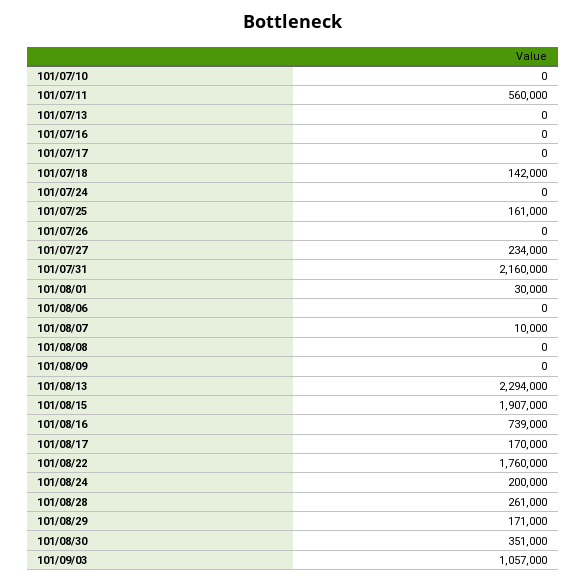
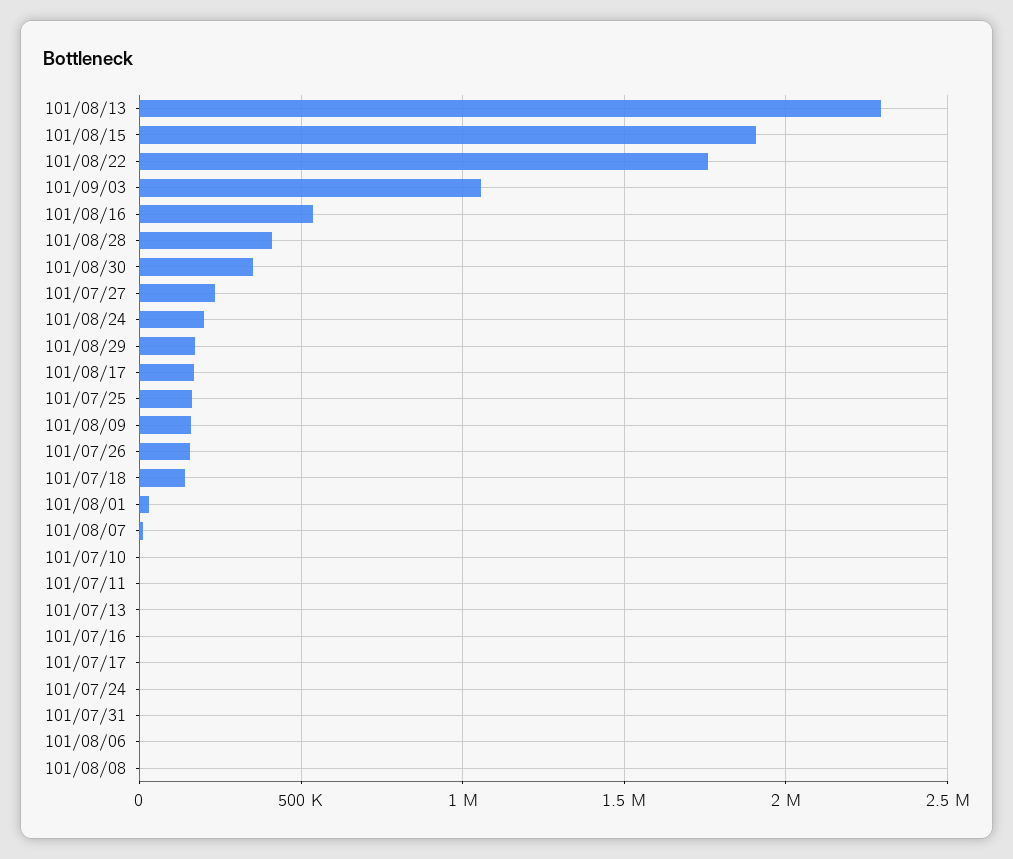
  {
    "101/07/10": 0,
-   "101/07/11": 560000,
+   "101/07/11": 0,
    "101/07/13": 0,
    "101/07/16": 0,
    "101/07/17": 0,
    "101/07/18": 142000,
    "101/07/24": 0,
    "101/07/25": 161000,
-   "101/07/26": 0,
+   "101/07/26": 150000,
    "101/07/27": 234000,
-   "101/07/31": 2160000,
+   "101/07/31": 0,
    "101/08/01": 30000,
    "101/08/06": 0,
    "101/08/07": 10000,
    "101/08/08": 0,
-   "101/08/09": 0,
+   "101/08/09": 150000,
    "101/08/13": 2294000,
    "101/08/15": 1907000,
-   "101/08/16": 739000,
+   "101/08/16": 550000,
    "101/08/17": 170000,
    "101/08/22": 1760000,
    "101/08/24": 200000,
-   "101/08/28": 261000,
+   "101/08/28": 400000,
    "101/08/29": 171000,
    "101/08/30": 351000,
    "101/09/03": 1057000
  }

